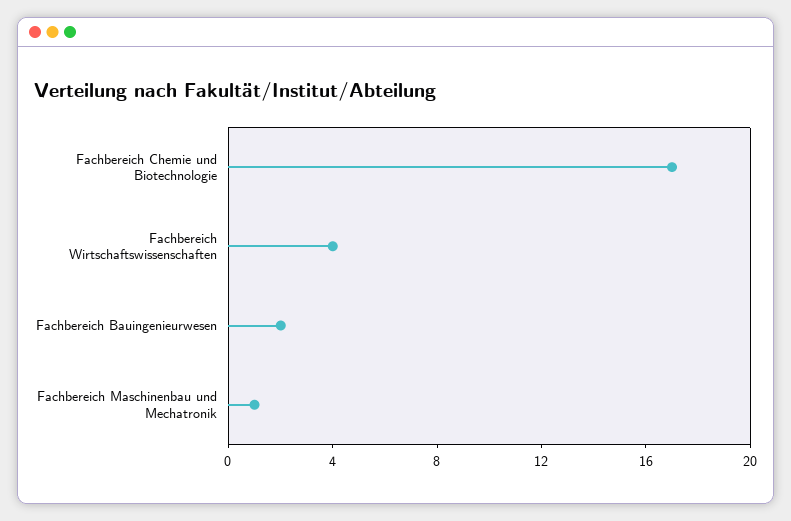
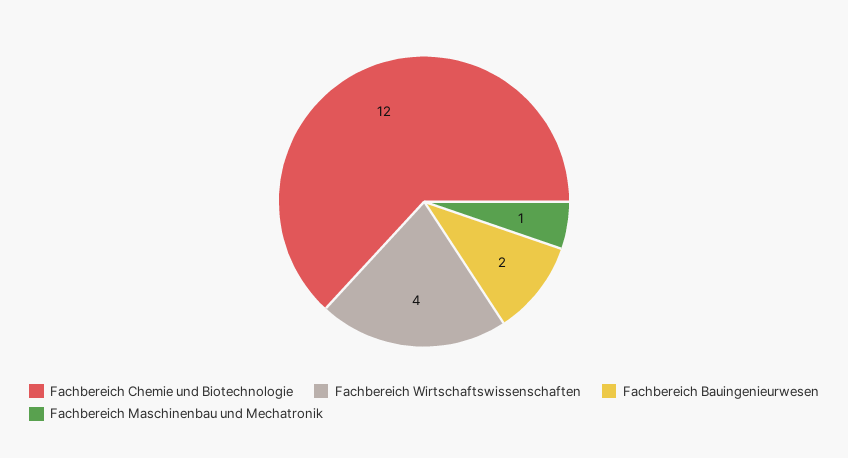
  {
-   "Fachbereich Chemie und Biotechnologie": 17,
+   "Fachbereich Chemie und Biotechnologie": 12,
    "Fachbereich Wirtschaftswissenschaften": 4,
    "Fachbereich Bauingenieurwesen": 2,
    "Fachbereich Maschinenbau und Mechatronik": 1
  }

